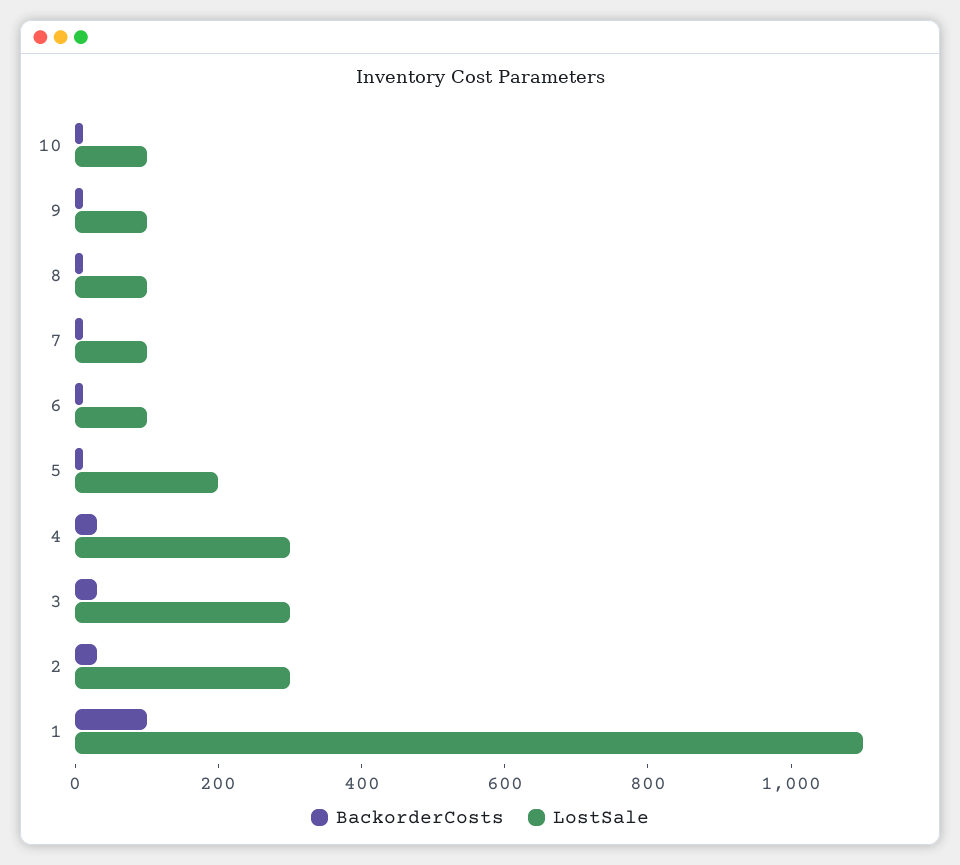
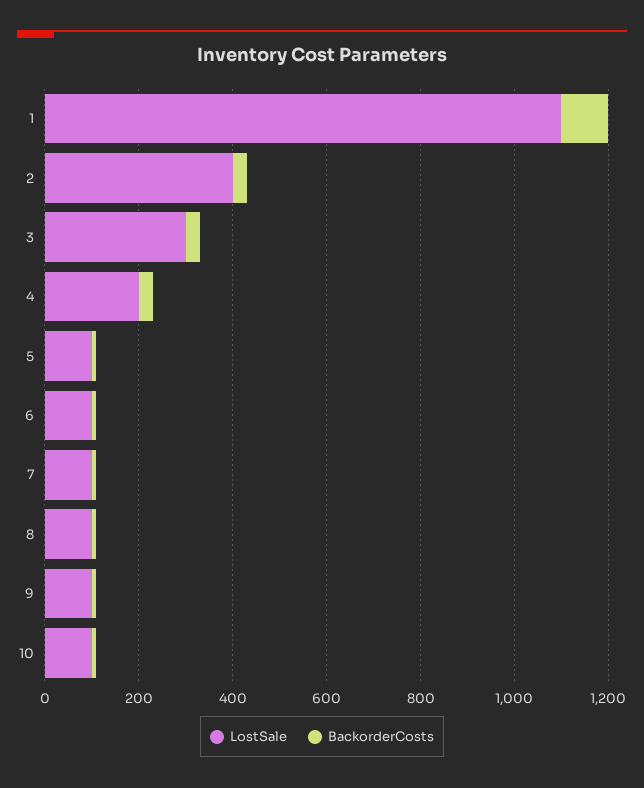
  {
    "BackorderCosts": {
      "10": 0,
      "9": 0,
      "8": 0,
      "7": 0,
      "6": 0,
      "5": 0,
      "4": 50,
      "3": 50,
      "2": 50,
      "1": 100
    },
    "LostSale": {
      "10": 100,
      "9": 100,
      "8": 100,
      "7": 100,
      "6": 100,
-     "5": 200,
+     "5": 100,
-     "4": 300,
+     "4": 200,
      "3": 300,
-     "2": 300,
+     "2": 400,
      "1": 1100
    }
  }

